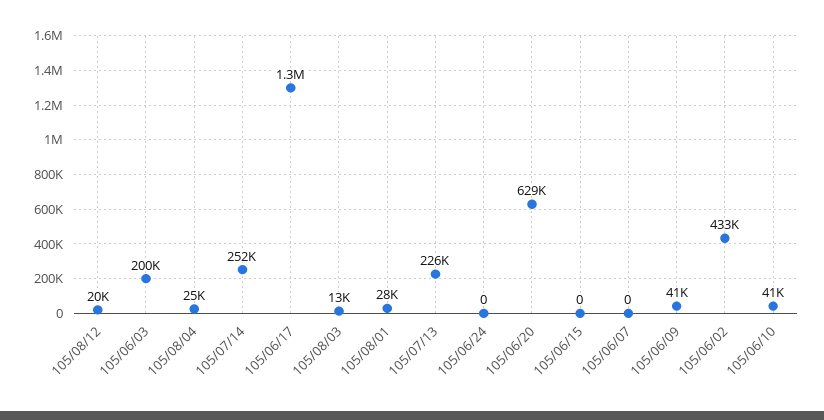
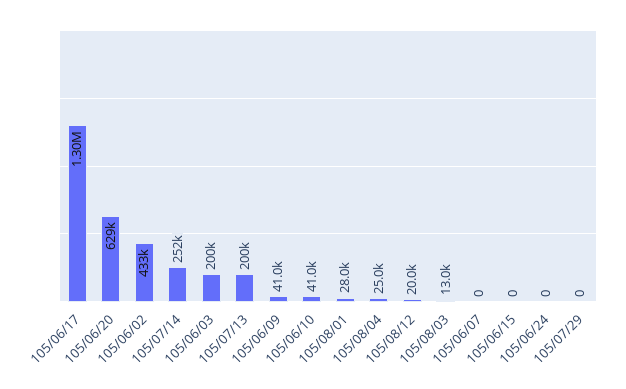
  {
    "105/08/12": 20000,
    "105/06/03": 200000,
    "105/08/04": 25000,
    "105/07/14": 252000,
    "105/06/17": 1300000,
    "105/08/03": 13000,
    "105/08/01": 28000,
-   "105/07/13": 226000,
+   "105/07/13": 200000,
    "105/06/24": 0,
    "105/06/20": 629000,
    "105/06/15": 0,
    "105/06/07": 0,
    "105/06/09": 41000,
    "105/06/02": 433000,
-   "105/06/10": 41000
+   "105/06/10": 41000,
+   "105/07/29": 0
  }

